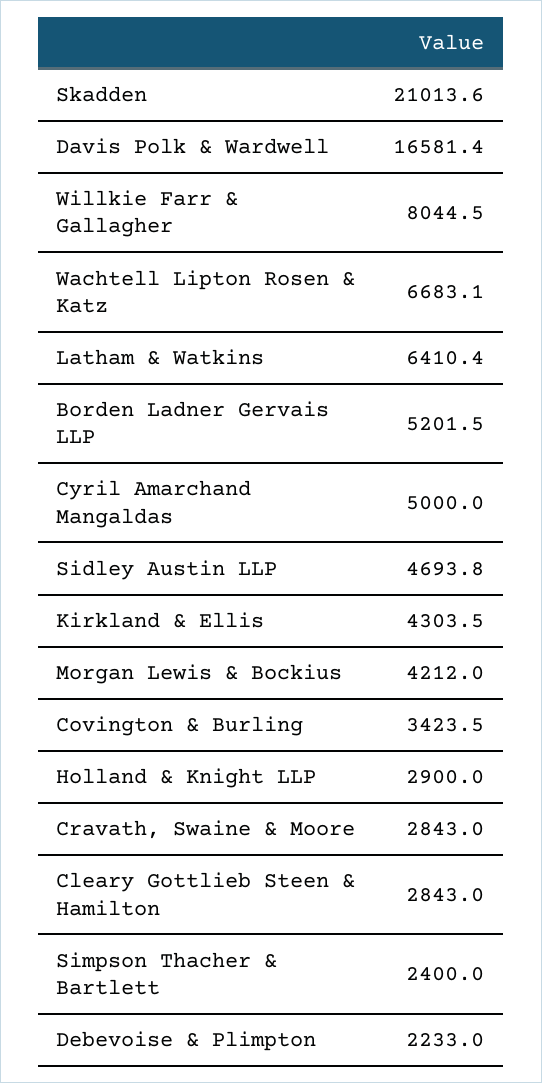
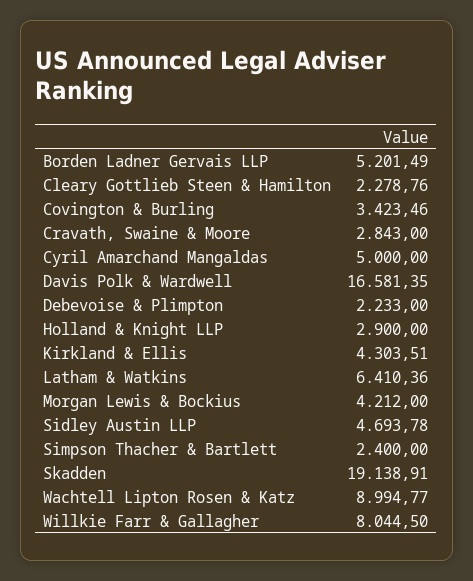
  {
-   "Skadden": 21013.6,
+   "Skadden": 19138.91,
    "Davis Polk & Wardwell": 16581.35,
    "Willkie Farr & Gallagher": 8044.5,
-   "Wachtell Lipton Rosen & Katz": 6683.1,
+   "Wachtell Lipton Rosen & Katz": 8994.77,
    "Latham & Watkins": 6410.36,
    "Borden Ladner Gervais LLP": 5201.49,
    "Cyril Amarchand Mangaldas": 5000,
    "Sidley Austin LLP": 4693.78,
    "Kirkland & Ellis": 4303.51,
    "Morgan Lewis & Bockius": 4212,
    "Covington & Burling": 3423.46,
    "Holland & Knight LLP": 2900,
    "Cravath, Swaine & Moore": 2843,
-   "Cleary Gottlieb Steen & Hamilton": 2843,
+   "Cleary Gottlieb Steen & Hamilton": 2278.76,
    "Simpson Thacher & Bartlett": 2400,
    "Debevoise & Plimpton": 2233
  }

